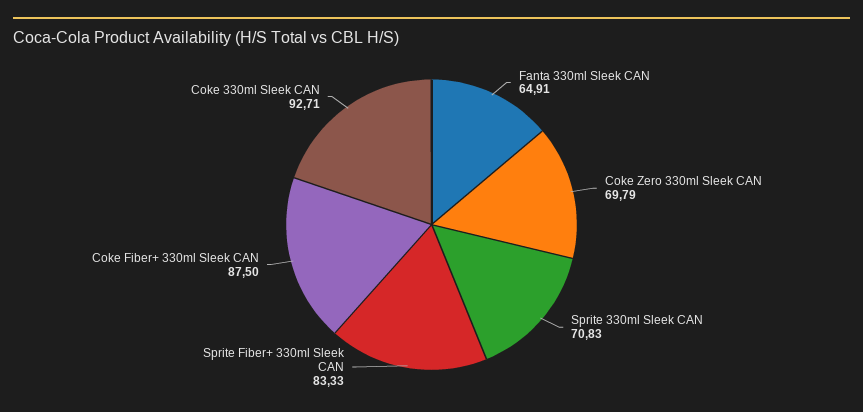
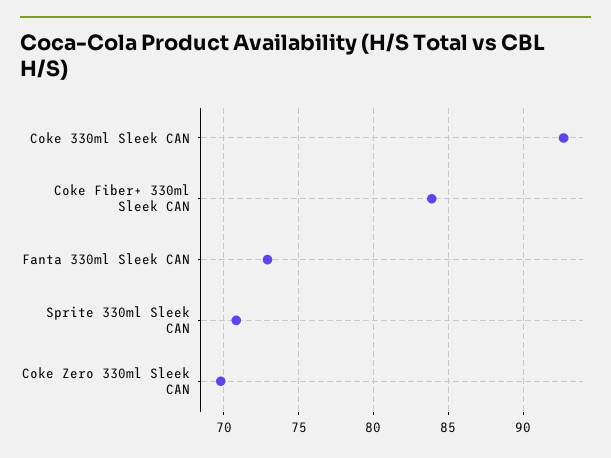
  {
-   "Fanta 330ml Sleek CAN": 64.91,
+   "Fanta 330ml Sleek CAN": 73,
    "Coke Zero 330ml Sleek CAN": 69.79,
    "Sprite 330ml Sleek CAN": 70.83,
-   "Sprite Fiber+ 330ml Sleek CAN": 83.33,
-   "Coke Fiber+ 330ml Sleek CAN": 87.5,
+   "Coke Fiber+ 330ml Sleek CAN": 84,
    "Coke 330ml Sleek CAN": 92.71
  }

